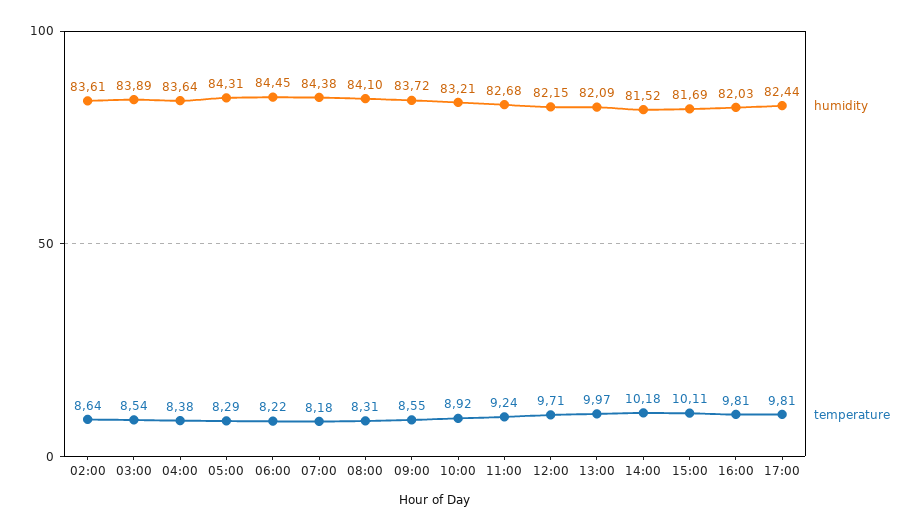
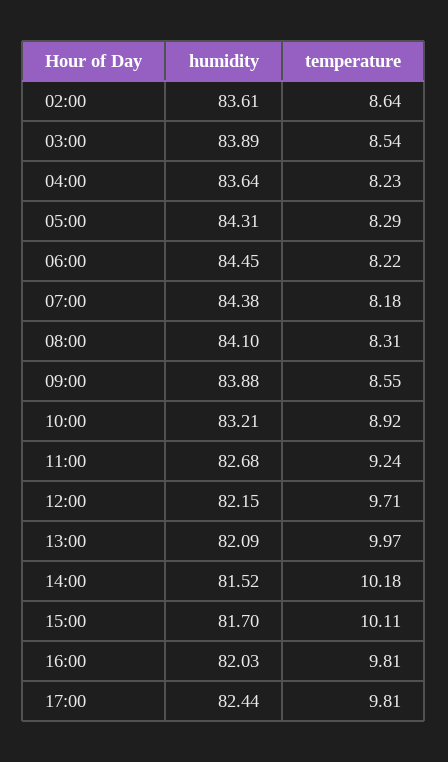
  {
    "humidity": {
      "02:00": 83.61,
      "03:00": 83.89,
      "04:00": 83.64,
      "05:00": 84.31,
      "06:00": 84.45,
      "07:00": 84.38,
      "08:00": 84.1,
-     "09:00": 83.72,
+     "09:00": 83.88,
      "10:00": 83.21,
      "11:00": 82.68,
      "12:00": 82.15,
      "13:00": 82.09,
      "14:00": 81.52,
-     "15:00": 81.69,
+     "15:00": 81.7,
      "16:00": 82.03,
      "17:00": 82.44
    },
    "temperature": {
      "02:00": 8.64,
      "03:00": 8.54,
-     "04:00": 8.38,
+     "04:00": 8.23,
      "05:00": 8.29,
      "06:00": 8.22,
      "07:00": 8.18,
      "08:00": 8.31,
      "09:00": 8.55,
      "10:00": 8.92,
      "11:00": 9.24,
      "12:00": 9.71,
      "13:00": 9.97,
      "14:00": 10.18,
      "15:00": 10.11,
      "16:00": 9.81,
      "17:00": 9.81
    }
  }

